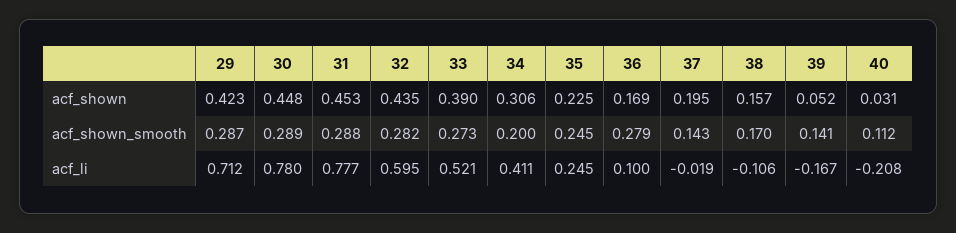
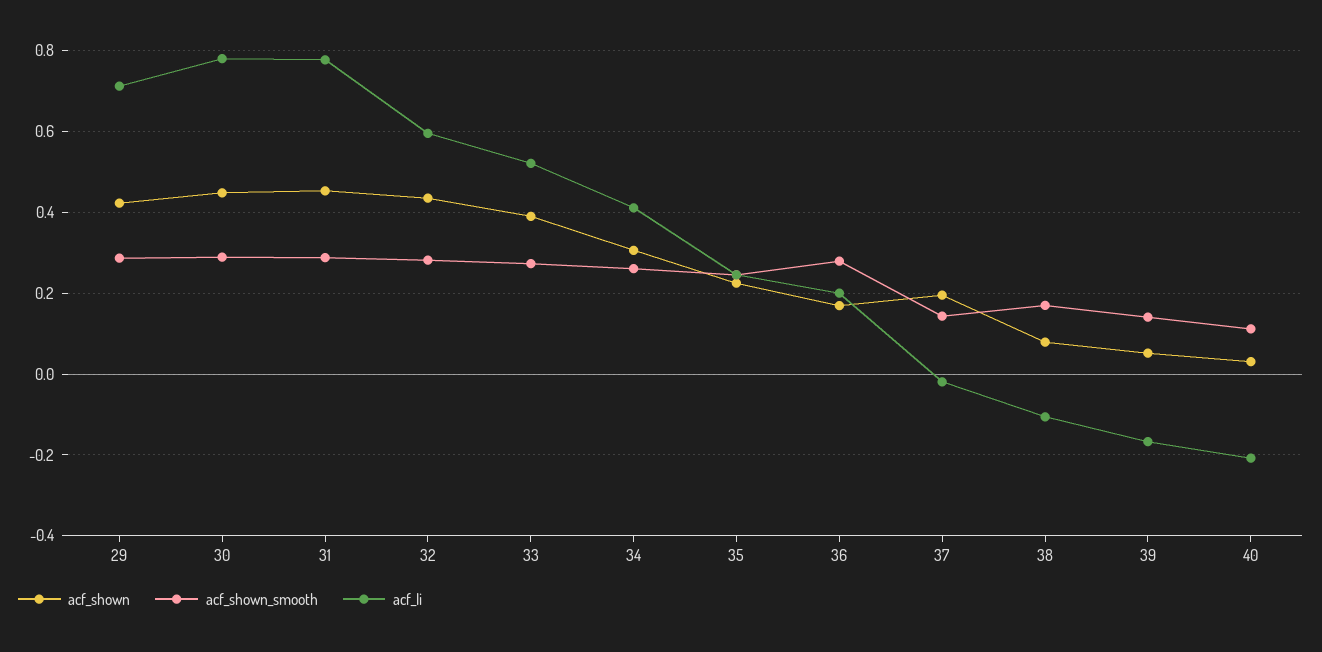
  {
    "acf_shown": {
      "29": 0.423,
      "30": 0.448,
      "31": 0.453,
      "32": 0.435,
      "33": 0.39,
      "34": 0.306,
      "35": 0.225,
      "36": 0.169,
      "37": 0.195,
-     "38": 0.157,
+     "38": 0.08,
      "39": 0.052,
      "40": 0.031
    },
    "acf_shown_smooth": {
      "29": 0.287,
      "30": 0.289,
      "31": 0.288,
      "32": 0.282,
      "33": 0.273,
-     "34": 0.2,
+     "34": 0.26,
      "35": 0.245,
      "36": 0.279,
      "37": 0.143,
      "38": 0.17,
      "39": 0.141,
      "40": 0.112
    },
    "acf_li": {
      "29": 0.712,
      "30": 0.78,
      "31": 0.777,
      "32": 0.595,
      "33": 0.521,
      "34": 0.411,
      "35": 0.245,
-     "36": 0.1,
+     "36": 0.2,
      "37": -0.019,
      "38": -0.106,
      "39": -0.167,
      "40": -0.208
    }
  }

